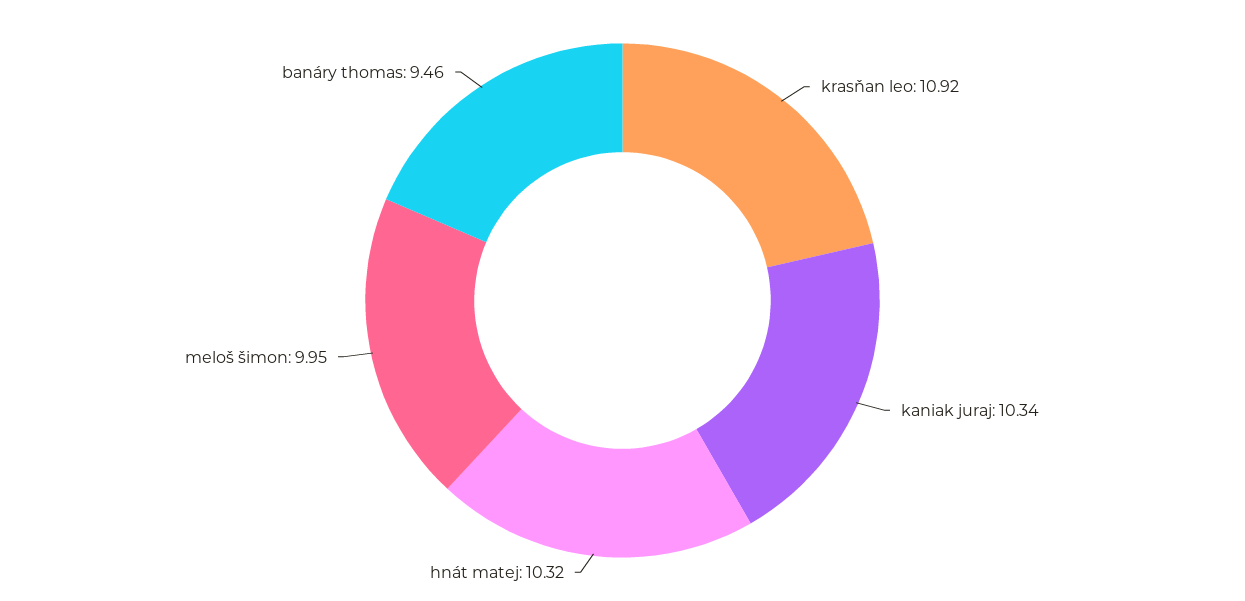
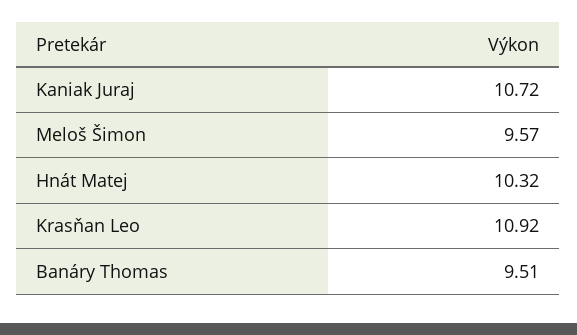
  {
    "krasňan leo": 10.92,
-   "kaniak juraj": 10.34,
+   "kaniak juraj": 10.72,
    "hnát matej": 10.32,
-   "meloš šimon": 9.95,
+   "meloš šimon": 9.57,
-   "banáry thomas": 9.46
+   "banáry thomas": 9.51
  }

